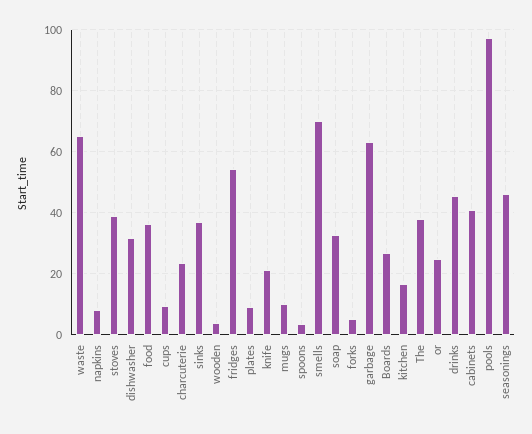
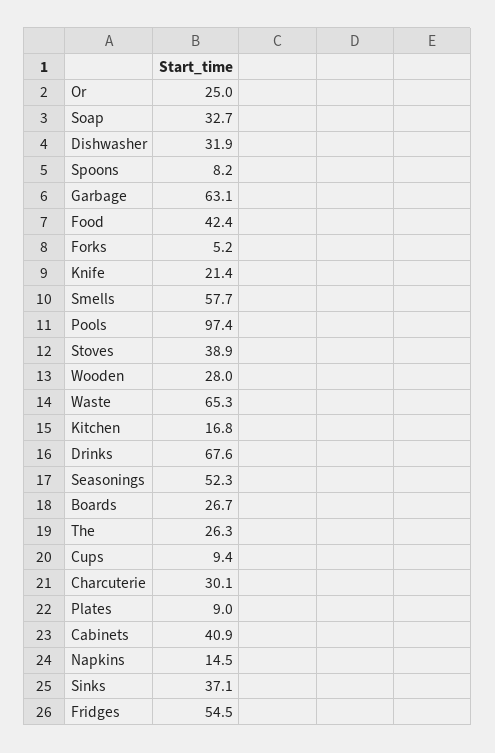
  {
    "waste": 65.3,
-   "napkins": 8,
+   "napkins": 14.5,
    "stoves": 38.9,
    "dishwasher": 31.9,
-   "food": 36,
+   "food": 42.4,
    "cups": 9.4,
-   "charcuterie": 24,
+   "charcuterie": 30.1,
    "sinks": 37.1,
-   "wooden": 4,
+   "wooden": 28,
    "fridges": 54.5,
    "plates": 9,
    "knife": 21.4,
-   "mugs": 10,
-   "spoons": 4,
+   "spoons": 8.2,
-   "smells": 70,
+   "smells": 57.7,
    "soap": 32.7,
    "forks": 5.2,
    "garbage": 63.1,
    "Boards": 26.7,
    "kitchen": 16.8,
-   "The": 38,
+   "The": 26.3,
    "or": 25,
-   "drinks": 46,
+   "drinks": 67.6,
    "cabinets": 40.9,
    "pools": 97.4,
-   "seasonings": 46
+   "seasonings": 52.3
  }

